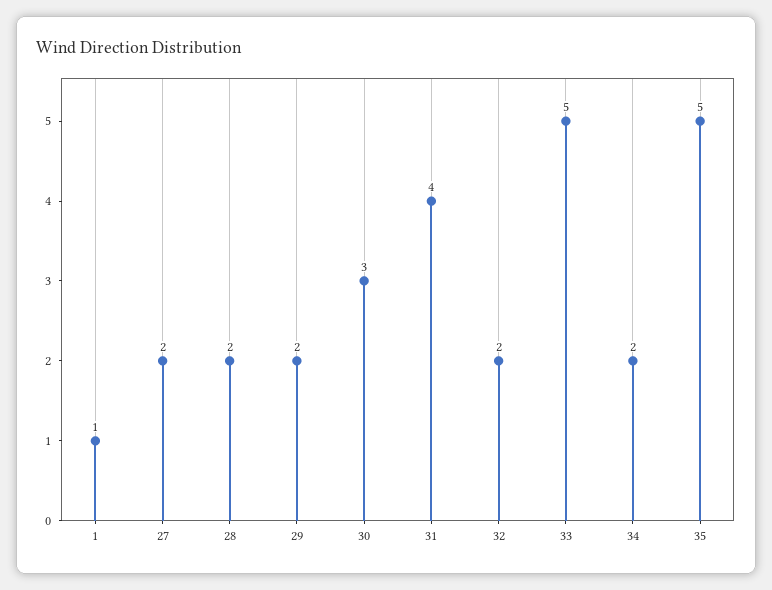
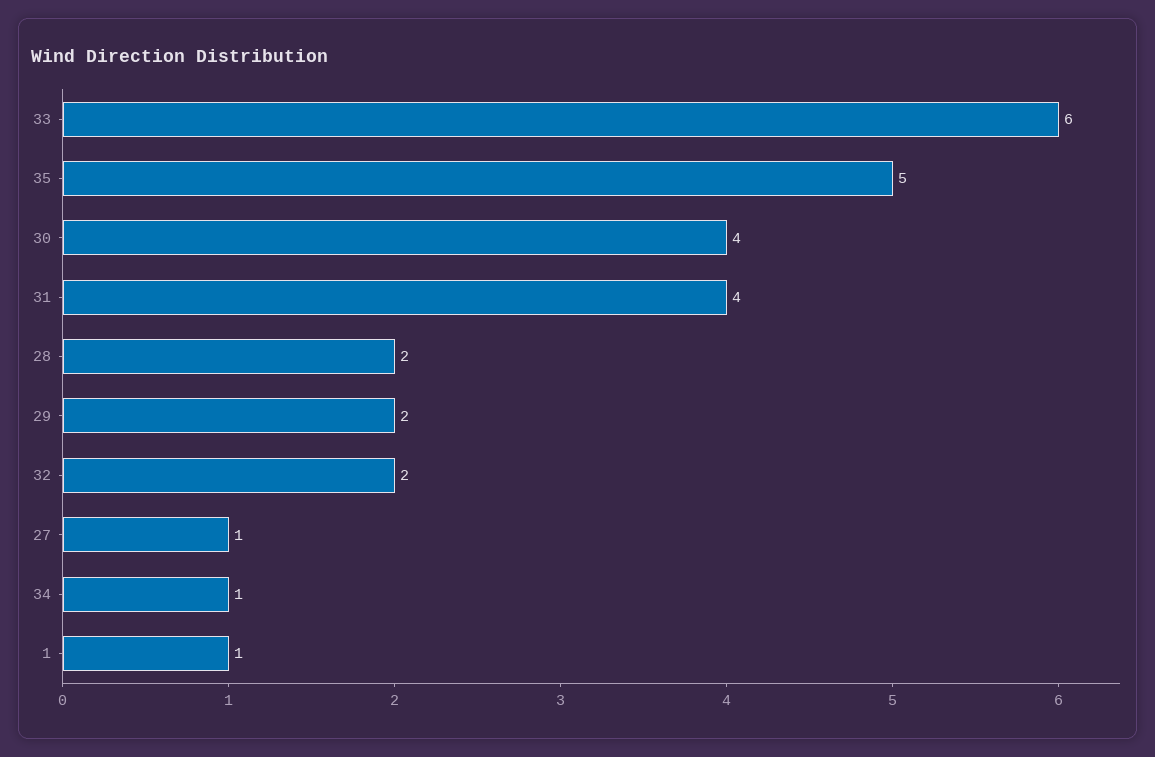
  {
    "1": 1,
-   "27": 2,
+   "27": 1,
    "28": 2,
    "29": 2,
-   "30": 3,
+   "30": 4,
    "31": 4,
    "32": 2,
-   "33": 5,
+   "33": 6,
-   "34": 2,
+   "34": 1,
    "35": 5
  }

